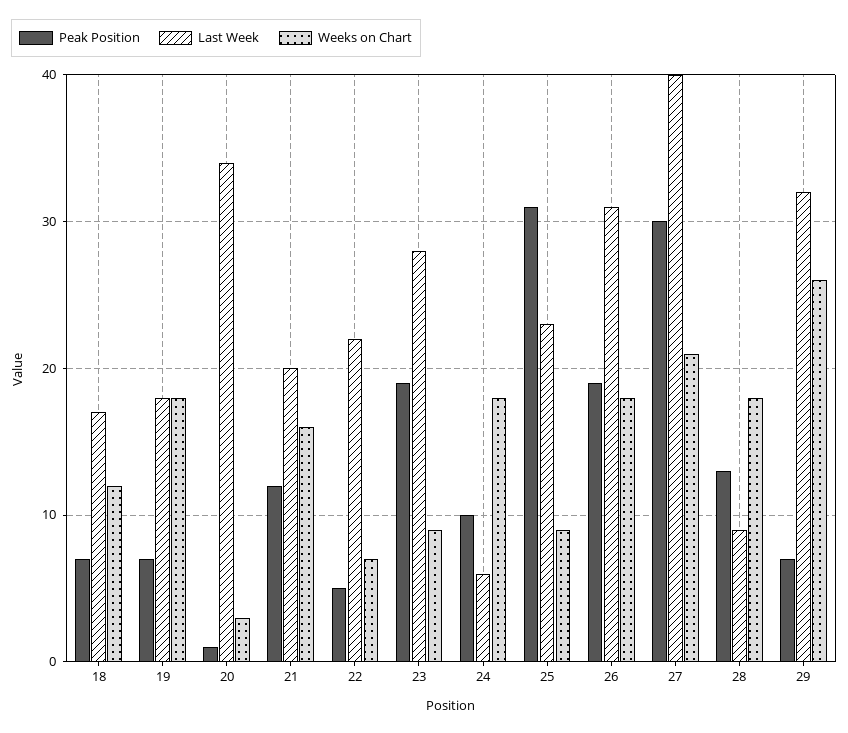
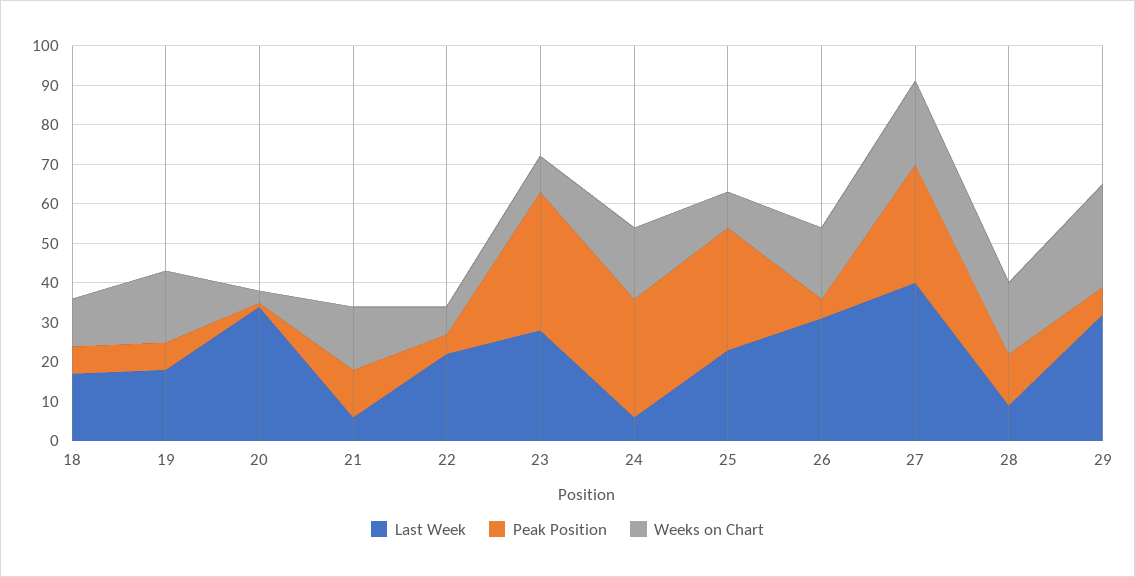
  {
    "Peak Position": {
      "18": 7,
      "19": 7,
      "20": 1,
      "21": 12,
      "22": 5,
-     "23": 19,
+     "23": 35,
-     "24": 10,
+     "24": 30,
      "25": 31,
-     "26": 19,
+     "26": 5,
      "27": 30,
      "28": 13,
      "29": 7
    },
    "Last Week": {
      "18": 17,
      "19": 18,
      "20": 34,
-     "21": 20,
+     "21": 5,
      "22": 22,
      "23": 28,
      "24": 6,
      "25": 23,
      "26": 31,
      "27": 40,
      "28": 9,
      "29": 32
    },
    "Weeks on Chart": {
      "18": 12,
      "19": 18,
      "20": 3,
      "21": 16,
      "22": 7,
      "23": 9,
      "24": 18,
      "25": 9,
      "26": 18,
      "27": 21,
      "28": 18,
      "29": 26
    }
  }

